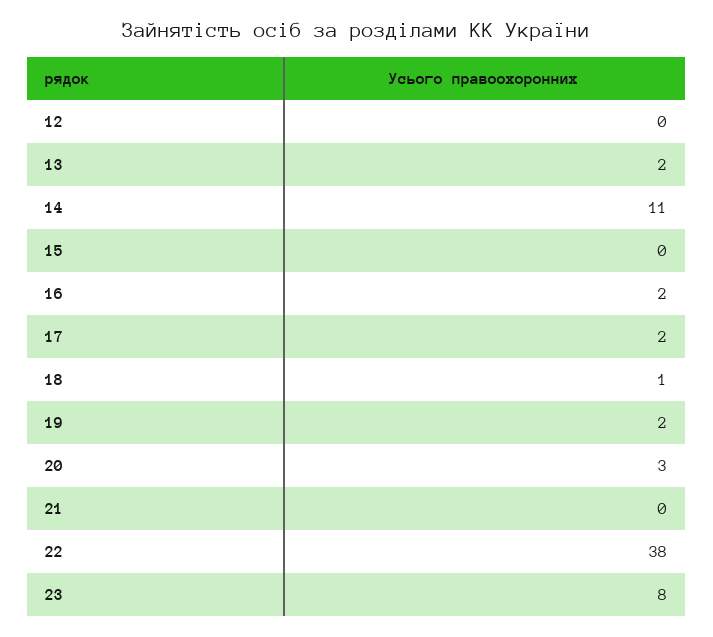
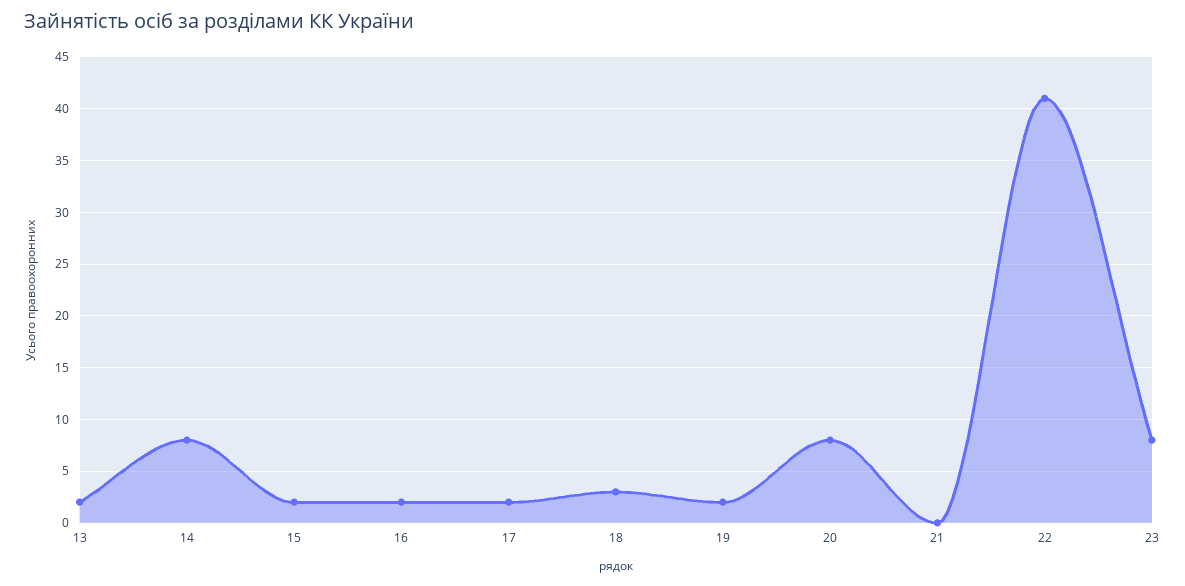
  {
-   "12": 0,
    "13": 2,
-   "14": 11,
+   "14": 8,
-   "15": 0,
+   "15": 2,
    "16": 2,
    "17": 2,
-   "18": 1,
+   "18": 3,
    "19": 2,
-   "20": 3,
+   "20": 8,
    "21": 0,
-   "22": 38,
+   "22": 41,
    "23": 8
  }

